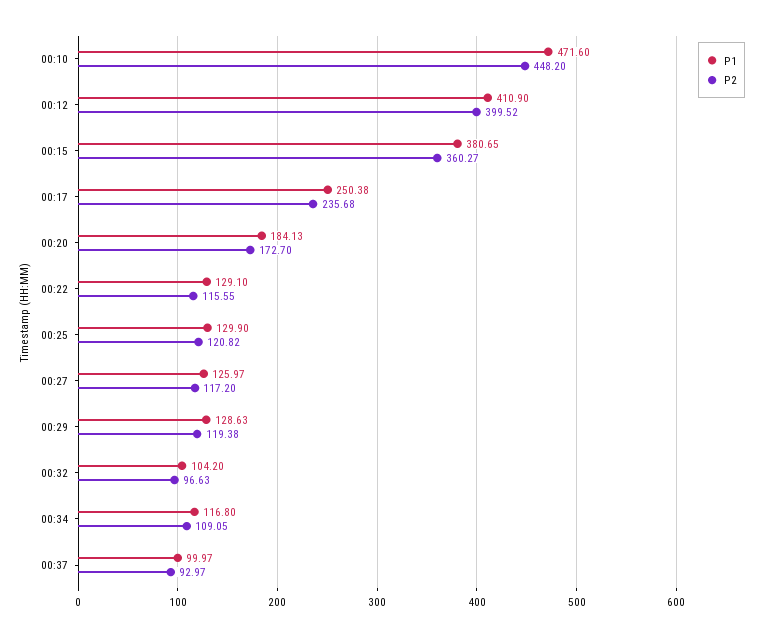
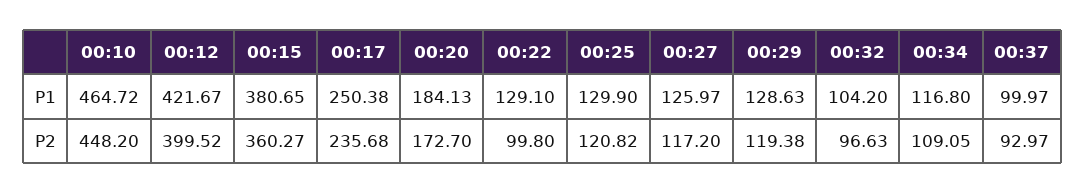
  {
    "P1": {
-     "00:10": 471.6,
+     "00:10": 464.72,
-     "00:12": 410.9,
+     "00:12": 421.67,
      "00:15": 380.65,
      "00:17": 250.38,
      "00:20": 184.13,
      "00:22": 129.1,
      "00:25": 129.9,
      "00:27": 125.97,
      "00:29": 128.63,
      "00:32": 104.2,
      "00:34": 116.8,
      "00:37": 99.97
    },
    "P2": {
      "00:10": 448.2,
      "00:12": 399.52,
      "00:15": 360.27,
      "00:17": 235.68,
      "00:20": 172.7,
-     "00:22": 115.55,
+     "00:22": 99.8,
      "00:25": 120.82,
      "00:27": 117.2,
      "00:29": 119.38,
      "00:32": 96.63,
      "00:34": 109.05,
      "00:37": 92.97
    }
  }

